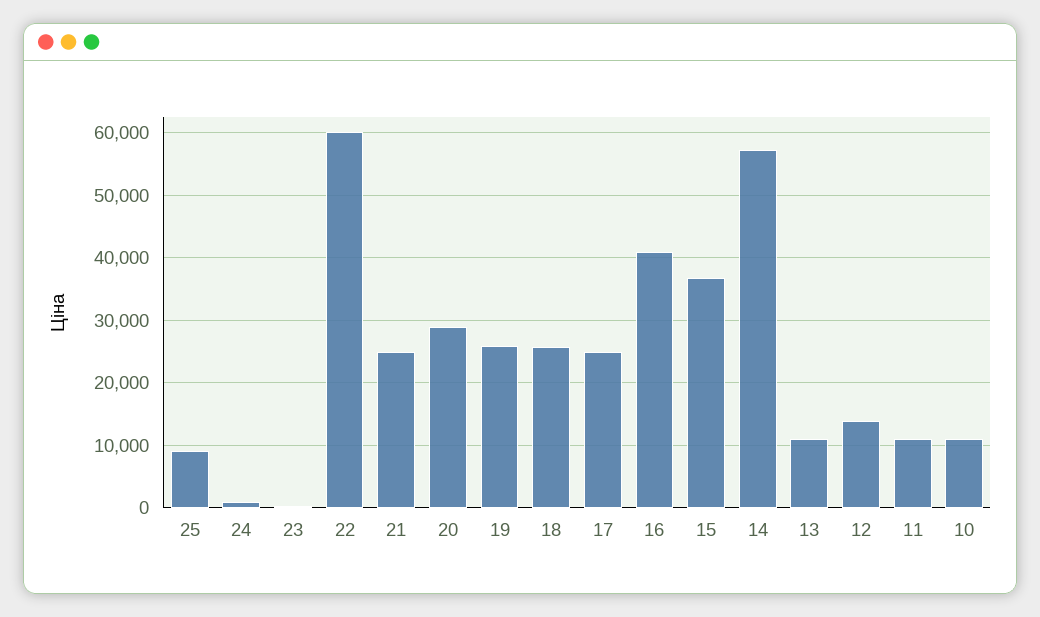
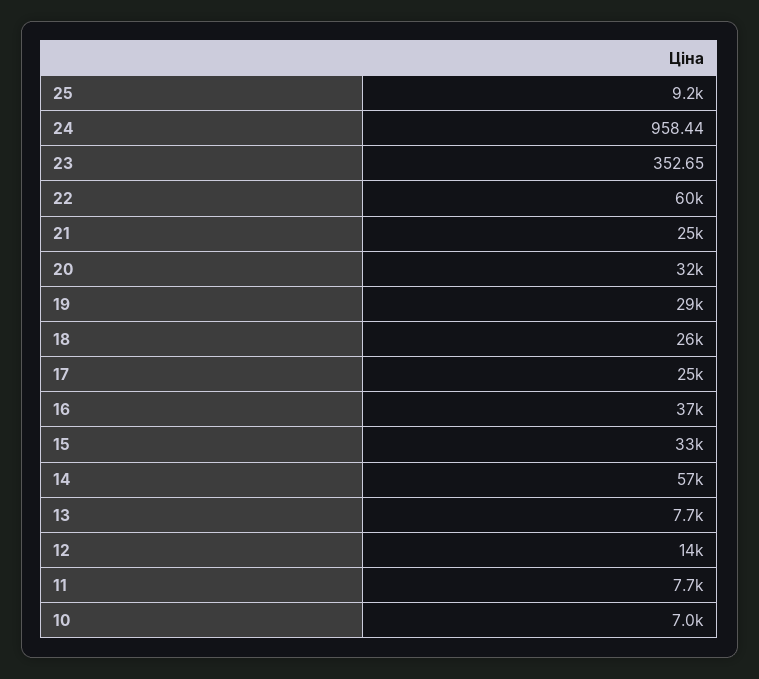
  {
    "25": 9200,
    "24": 958.44,
    "23": 352.65,
    "22": 60000,
    "21": 25000,
-   "20": 29000,
+   "20": 32000,
-   "19": 26000,
+   "19": 29000,
    "18": 26000,
    "17": 25000,
-   "16": 41000,
+   "16": 37000,
-   "15": 37000,
+   "15": 33000,
    "14": 57000,
-   "13": 11000,
+   "13": 7700,
    "12": 14000,
-   "11": 11000,
+   "11": 7700,
-   "10": 11000
+   "10": 7000
  }

